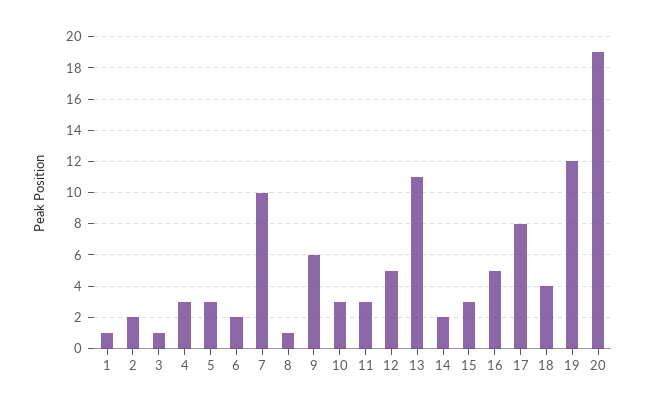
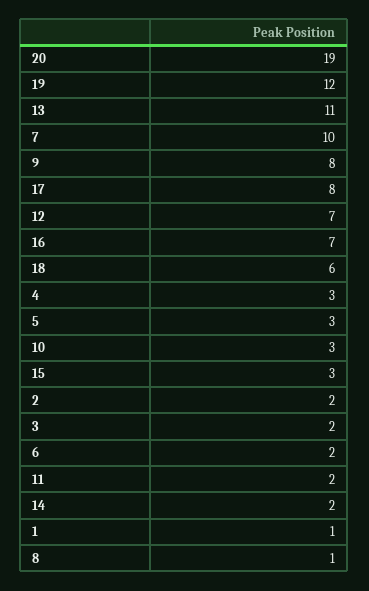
  {
    "1": 1,
    "2": 2,
-   "3": 1,
+   "3": 2,
    "4": 3,
    "5": 3,
    "6": 2,
    "7": 10,
    "8": 1,
-   "9": 6,
+   "9": 8,
    "10": 3,
-   "11": 3,
+   "11": 2,
-   "12": 5,
+   "12": 7,
    "13": 11,
    "14": 2,
    "15": 3,
-   "16": 5,
+   "16": 7,
    "17": 8,
-   "18": 4,
+   "18": 6,
    "19": 12,
    "20": 19
  }

